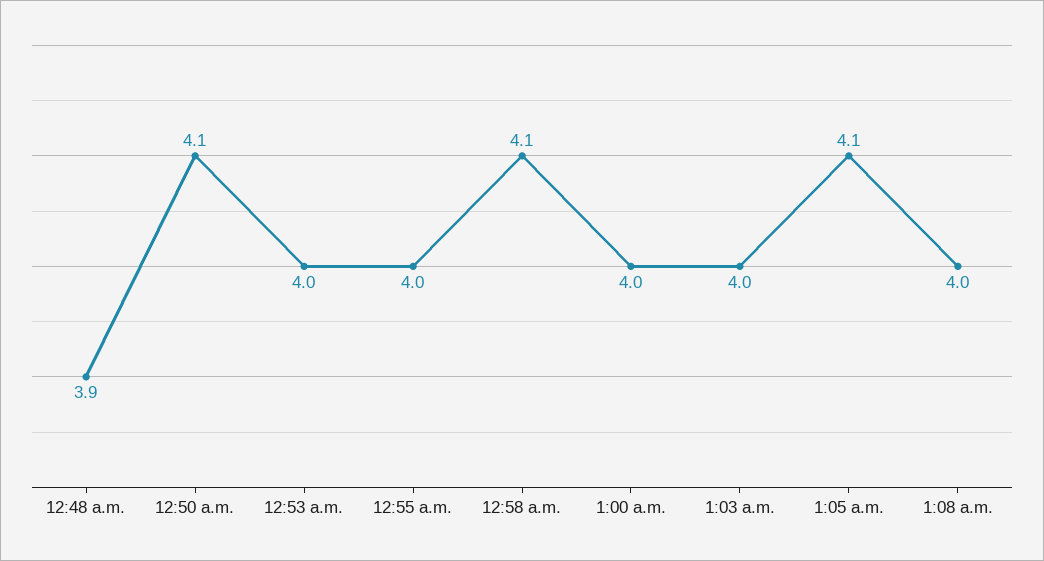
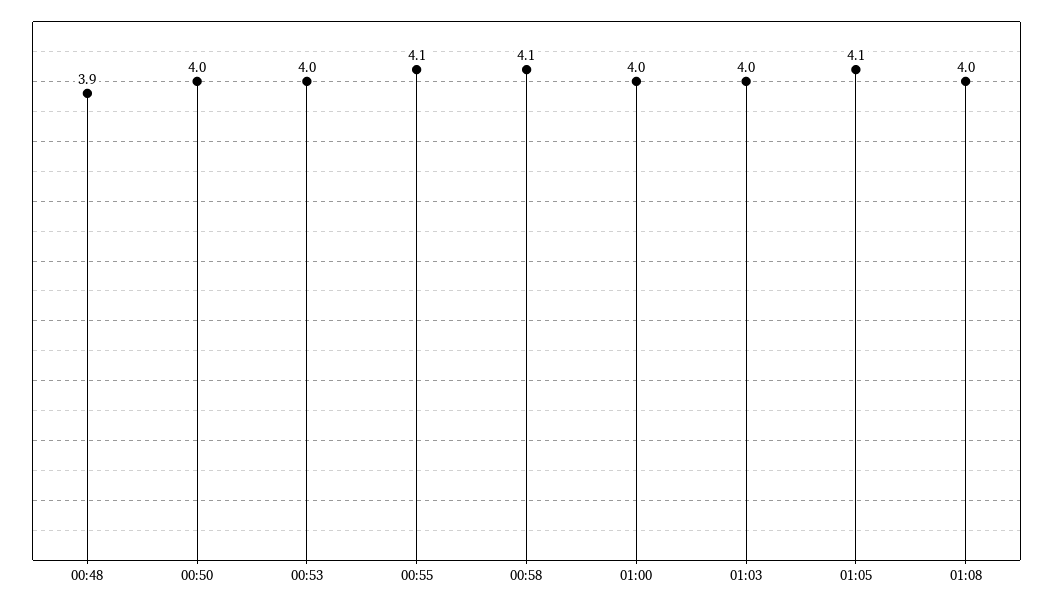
  {
    "12:48 a.m.": 3.9,
-   "12:50 a.m.": 4.1,
+   "12:50 a.m.": 4,
    "12:53 a.m.": 4,
-   "12:55 a.m.": 4,
+   "12:55 a.m.": 4.1,
    "12:58 a.m.": 4.1,
    "1:00 a.m.": 4,
    "1:03 a.m.": 4,
    "1:05 a.m.": 4.1,
    "1:08 a.m.": 4
  }

